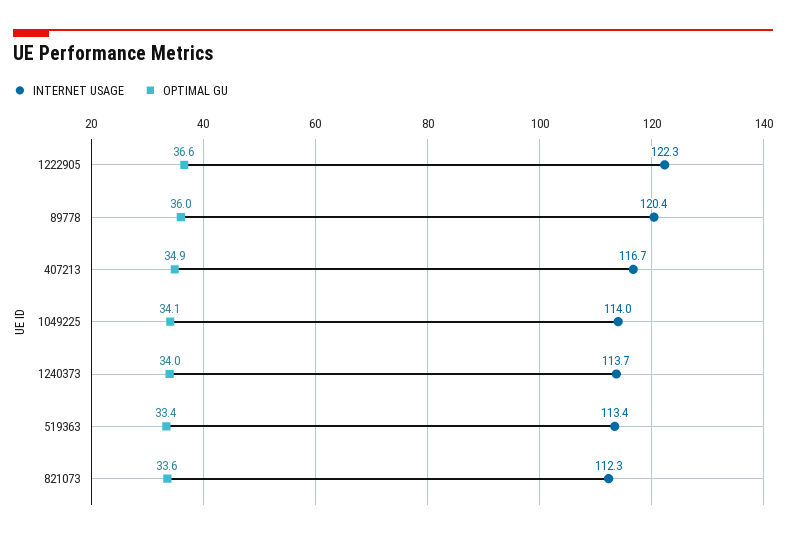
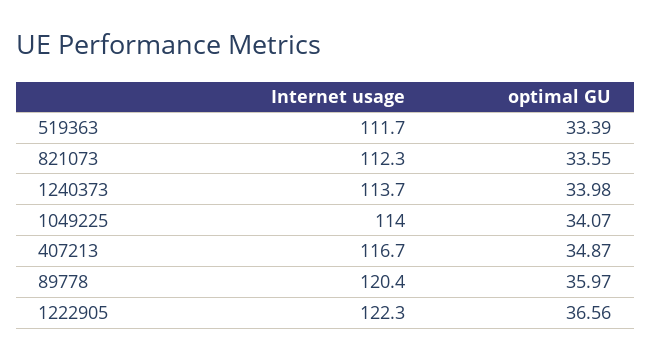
  {
    "INTERNET USAGE": {
      "1222905": 122.3,
      "89778": 120.4,
      "407213": 116.7,
      "1049225": 114,
      "1240373": 113.7,
-     "519363": 113.4,
+     "519363": 111.7,
      "821073": 112.3
    },
    "OPTIMAL GU": {
      "1222905": 36.56,
      "89778": 35.97,
      "407213": 34.87,
      "1049225": 34.07,
      "1240373": 33.98,
      "519363": 33.39,
      "821073": 33.55
    }
  }

